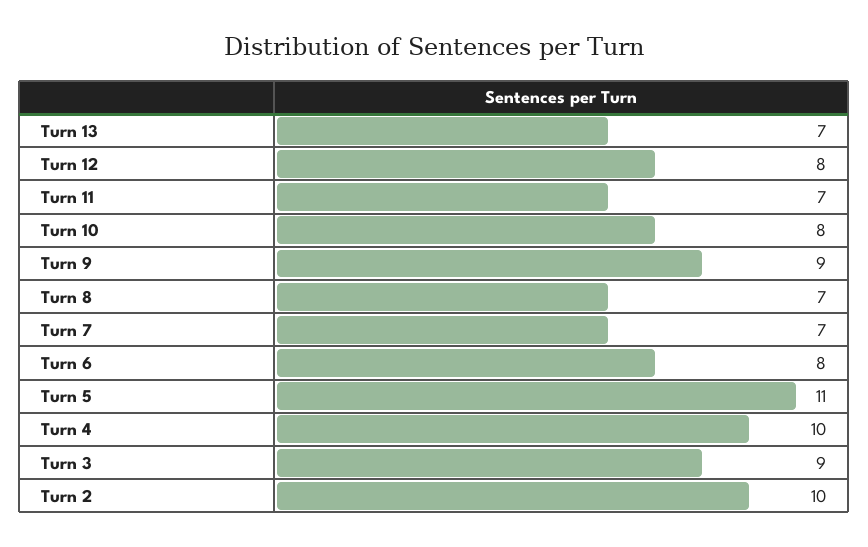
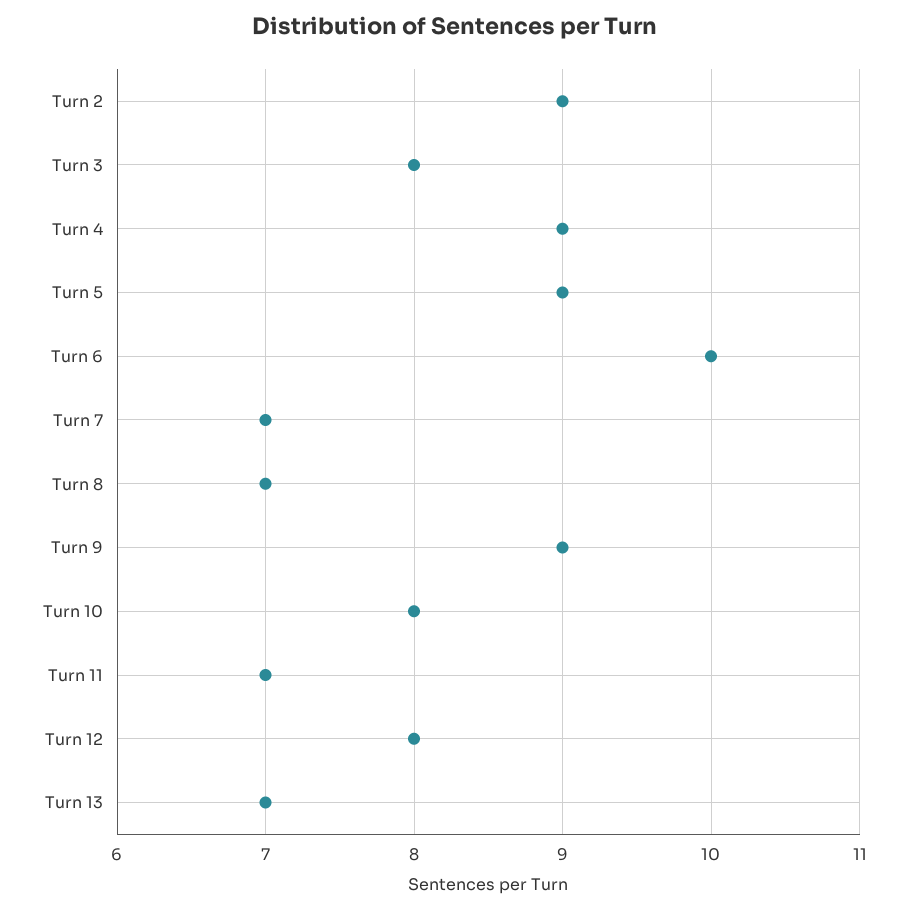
  {
    "Turn 13": 7,
    "Turn 12": 8,
    "Turn 11": 7,
    "Turn 10": 8,
    "Turn 9": 9,
    "Turn 8": 7,
    "Turn 7": 7,
-   "Turn 6": 8,
+   "Turn 6": 10,
-   "Turn 5": 11,
+   "Turn 5": 9,
-   "Turn 4": 10,
+   "Turn 4": 9,
-   "Turn 3": 9,
+   "Turn 3": 8,
-   "Turn 2": 10
+   "Turn 2": 9
  }

